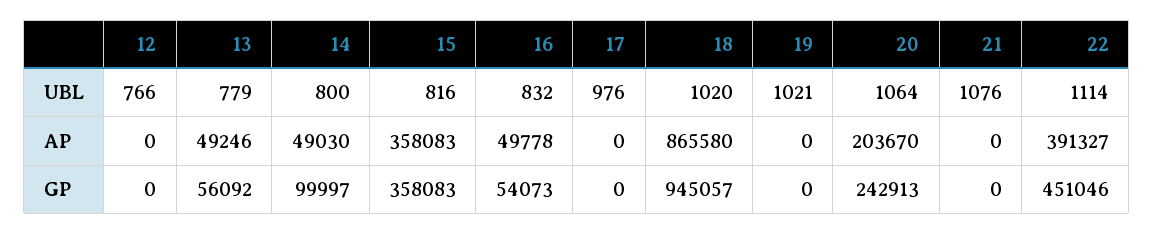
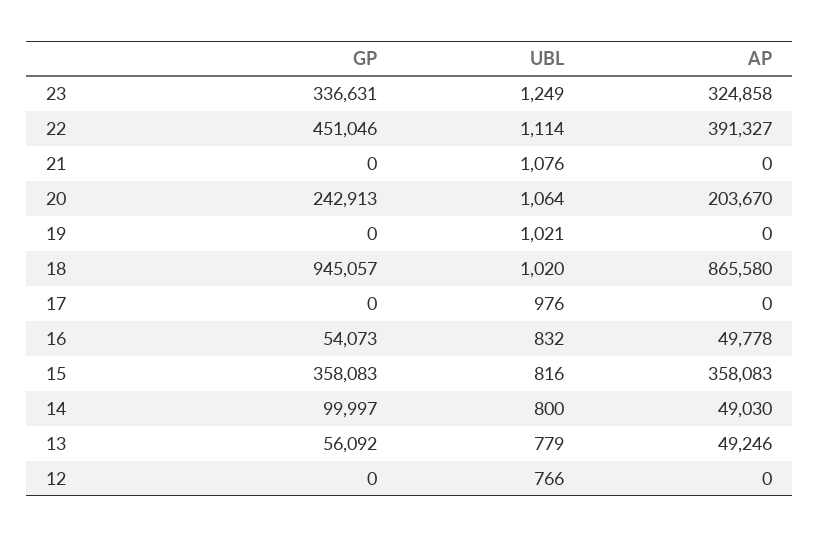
  {
    "12": {
      "UBL": 766,
      "AP": 0,
      "GP": 0
    },
    "13": {
      "UBL": 779,
      "AP": 49246,
      "GP": 56092
    },
    "14": {
      "UBL": 800,
      "AP": 49030,
      "GP": 99997
    },
    "15": {
      "UBL": 816,
      "AP": 358083,
      "GP": 358083
    },
    "16": {
      "UBL": 832,
      "AP": 49778,
      "GP": 54073
    },
    "17": {
      "UBL": 976,
      "AP": 0,
      "GP": 0
    },
    "18": {
      "UBL": 1020,
      "AP": 865580,
      "GP": 945057
    },
    "19": {
      "UBL": 1021,
      "AP": 0,
      "GP": 0
    },
    "20": {
      "UBL": 1064,
      "AP": 203670,
      "GP": 242913
    },
    "21": {
      "UBL": 1076,
      "AP": 0,
      "GP": 0
    },
    "22": {
      "UBL": 1114,
      "AP": 391327,
      "GP": 451046
-   }
+   },
+   "23": {
+     "GP": 336631,
+     "UBL": 1249,
+     "AP": 324858
+   }
  }

